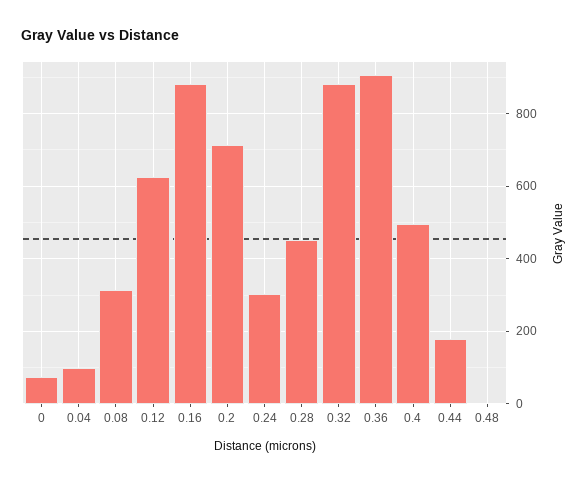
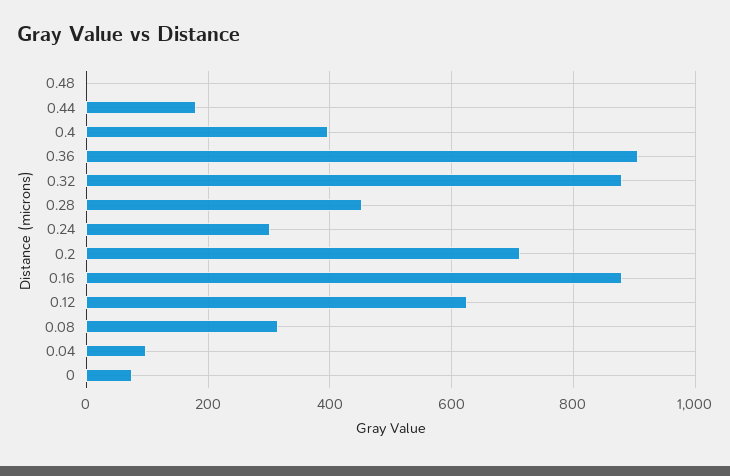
  {
    "0": 80,
    "0.04": 100,
    "0.08": 320,
    "0.12": 620,
    "0.16": 880,
    "0.2": 720,
    "0.24": 300,
    "0.28": 460,
    "0.32": 880,
    "0.36": 900,
-   "0.4": 500,
+   "0.4": 400,
    "0.44": 180,
    "0.48": 0
  }

